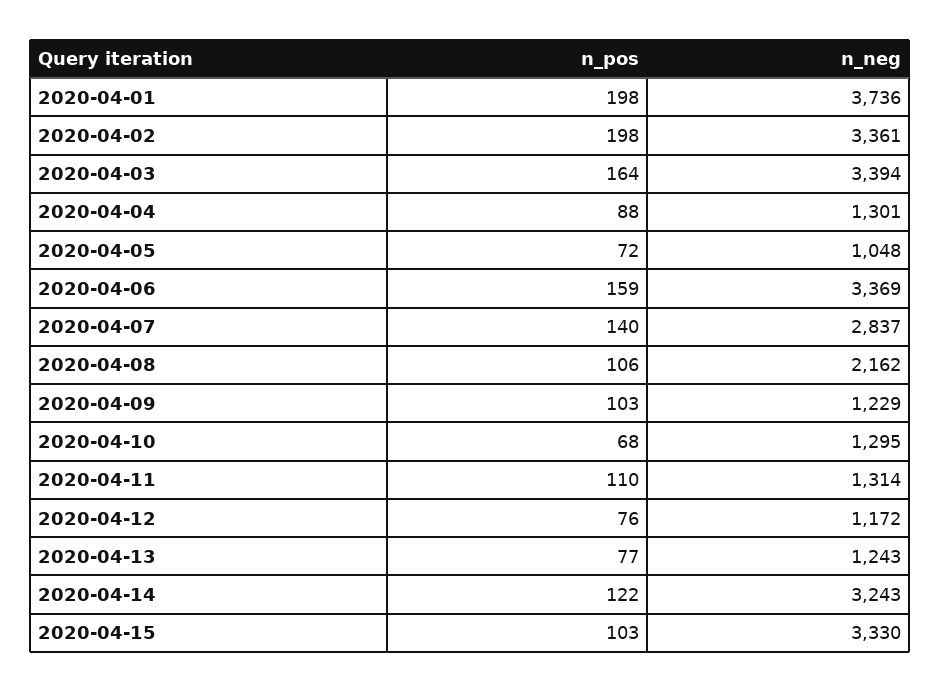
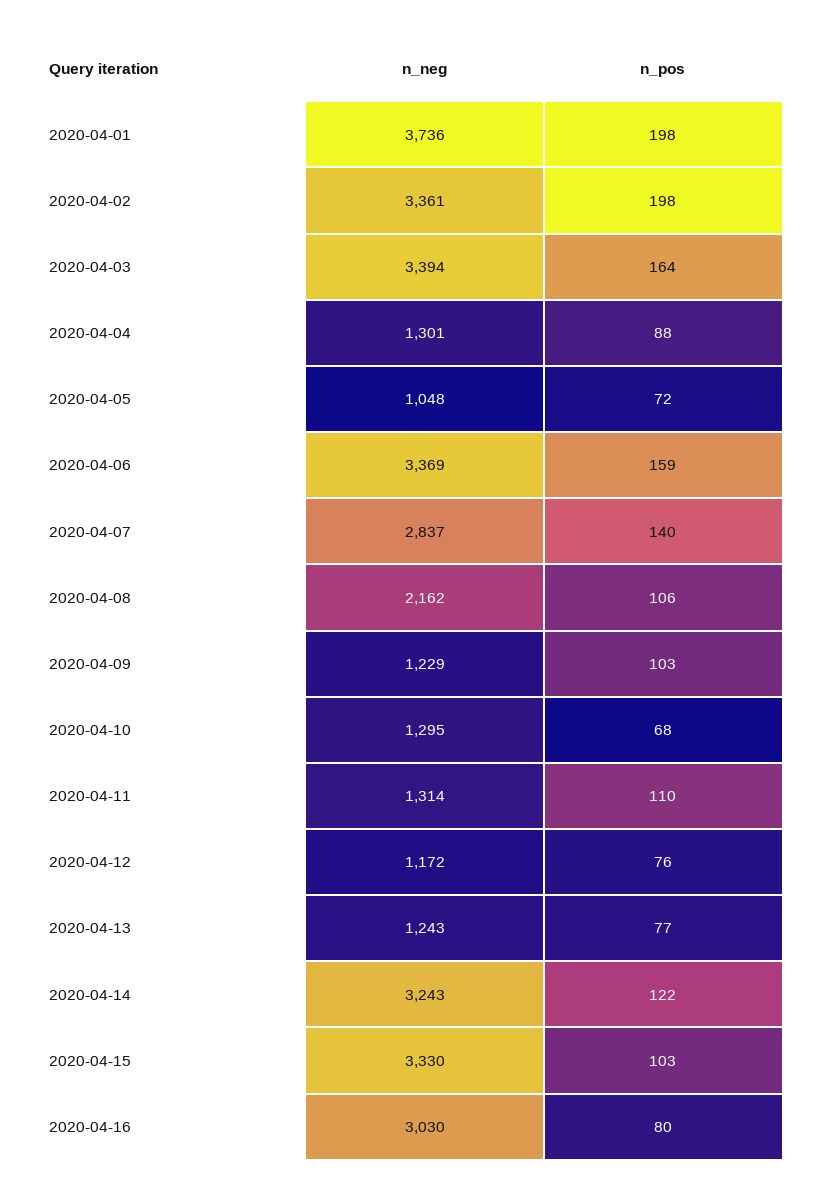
  {
    "n_pos": {
      "2020-04-01": 198,
      "2020-04-02": 198,
      "2020-04-03": 164,
      "2020-04-04": 88,
      "2020-04-05": 72,
      "2020-04-06": 159,
      "2020-04-07": 140,
      "2020-04-08": 106,
      "2020-04-09": 103,
      "2020-04-10": 68,
      "2020-04-11": 110,
      "2020-04-12": 76,
      "2020-04-13": 77,
      "2020-04-14": 122,
-     "2020-04-15": 103
+     "2020-04-15": 103,
+     "2020-04-16": 80
    },
    "n_neg": {
      "2020-04-01": 3736,
      "2020-04-02": 3361,
      "2020-04-03": 3394,
      "2020-04-04": 1301,
      "2020-04-05": 1048,
      "2020-04-06": 3369,
      "2020-04-07": 2837,
      "2020-04-08": 2162,
      "2020-04-09": 1229,
      "2020-04-10": 1295,
      "2020-04-11": 1314,
      "2020-04-12": 1172,
      "2020-04-13": 1243,
      "2020-04-14": 3243,
-     "2020-04-15": 3330
+     "2020-04-15": 3330,
+     "2020-04-16": 3030
    }
  }

